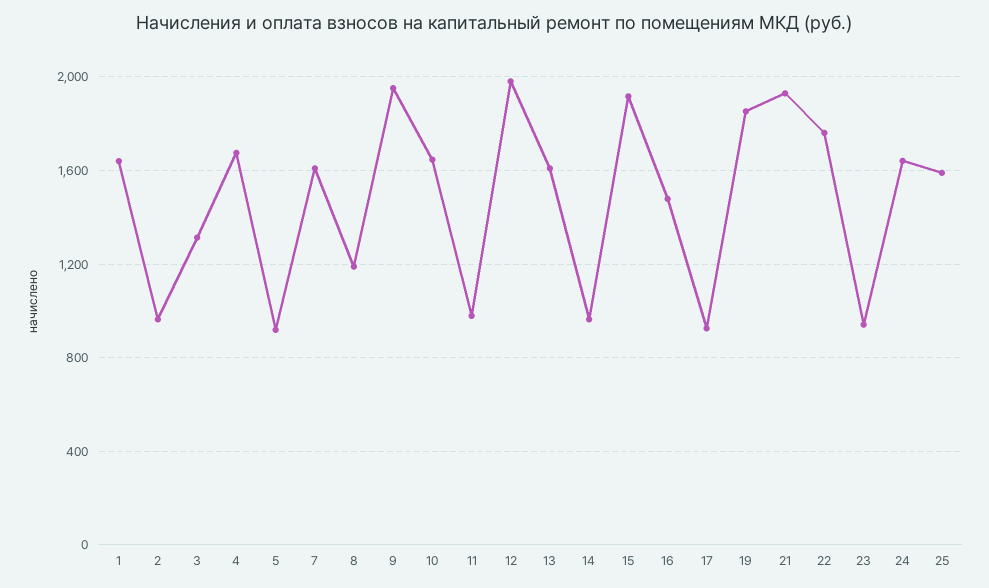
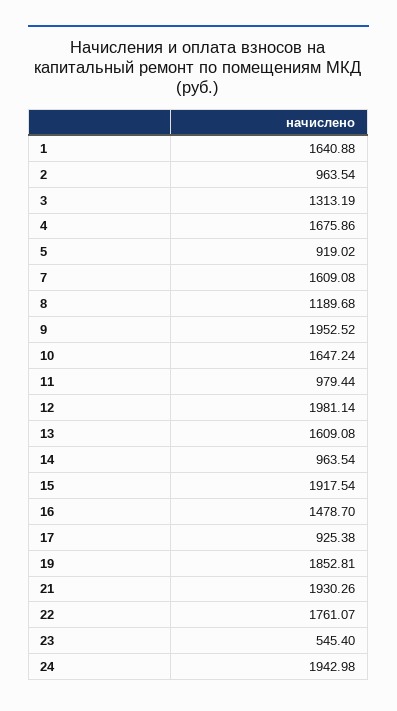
  {
    "1": 1640.88,
    "2": 963.54,
    "3": 1313.19,
    "4": 1675.86,
    "5": 919.02,
    "7": 1609.08,
    "8": 1189.68,
    "9": 1952.52,
    "10": 1647.24,
    "11": 979.44,
    "12": 1981.14,
    "13": 1609.08,
    "14": 963.54,
    "15": 1917.54,
    "16": 1478.7,
    "17": 925.38,
    "19": 1852.81,
    "21": 1930.26,
    "22": 1761.07,
-   "23": 950,
+   "23": 545.4,
-   "24": 1650,
+   "24": 1942.98
-   "25": 1600
  }

